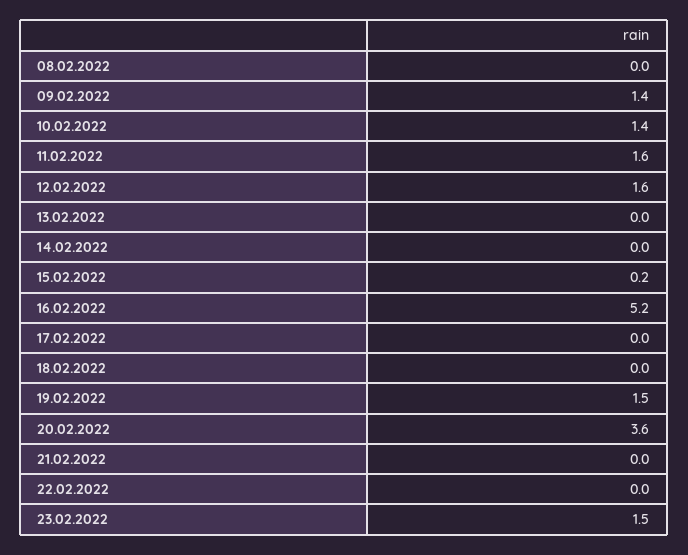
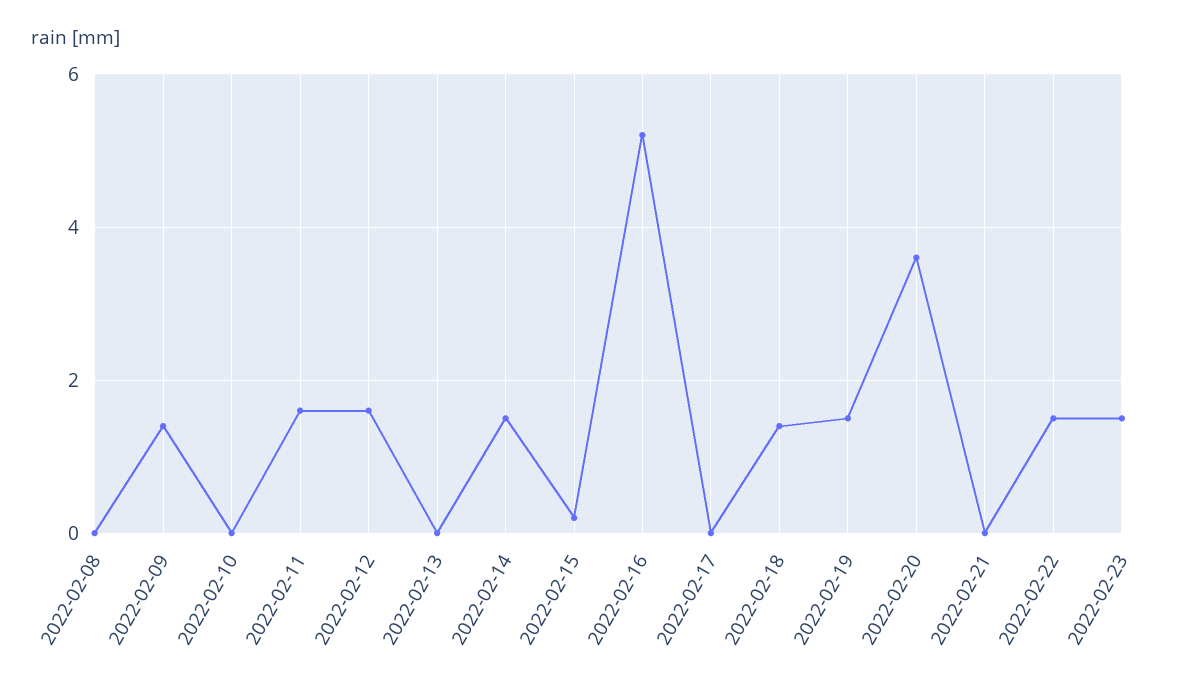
  {
    "08.02.2022": 0,
    "09.02.2022": 1.4,
-   "10.02.2022": 1.4,
+   "10.02.2022": 0,
    "11.02.2022": 1.6,
    "12.02.2022": 1.6,
    "13.02.2022": 0,
-   "14.02.2022": 0,
+   "14.02.2022": 1.5,
    "15.02.2022": 0.2,
    "16.02.2022": 5.2,
    "17.02.2022": 0,
-   "18.02.2022": 0,
+   "18.02.2022": 1.5,
    "19.02.2022": 1.5,
    "20.02.2022": 3.6,
    "21.02.2022": 0,
-   "22.02.2022": 0,
+   "22.02.2022": 1.5,
    "23.02.2022": 1.5
  }

